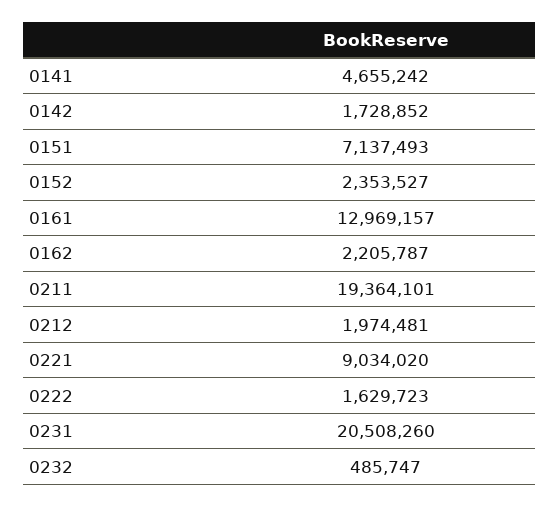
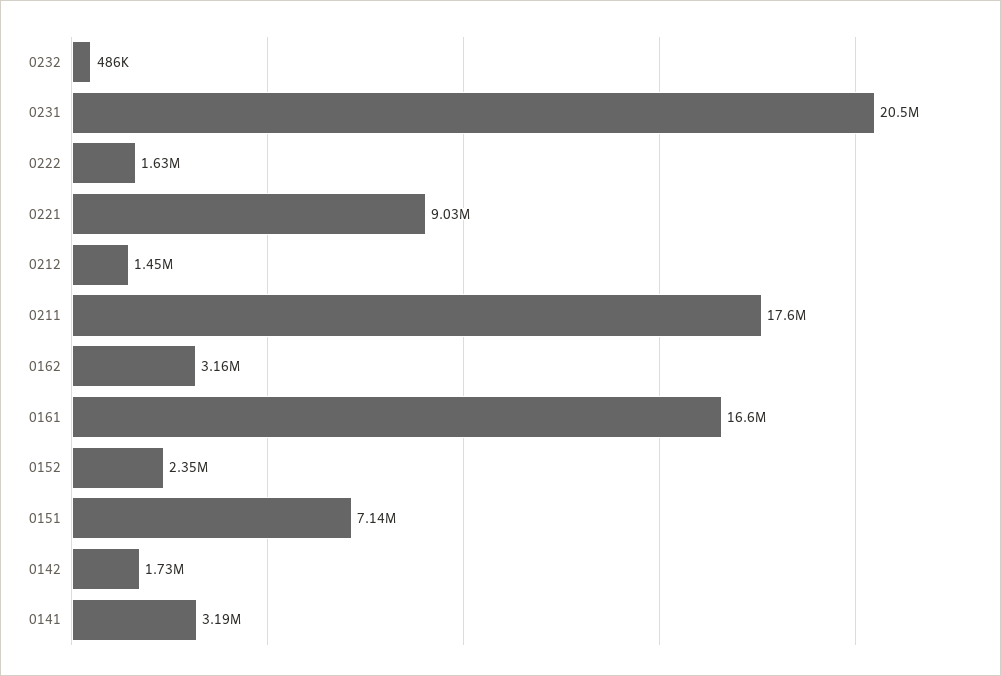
  {
-   "0141": 4655242,
+   "0141": 3190000,
    "0142": 1728852,
    "0151": 7137493,
    "0152": 2353527,
-   "0161": 12969157,
+   "0161": 16600000,
-   "0162": 2205787,
+   "0162": 3160000,
-   "0211": 19364101,
+   "0211": 17600000,
-   "0212": 1974481,
+   "0212": 1450000,
    "0221": 9034020,
    "0222": 1629723,
    "0231": 20508260,
    "0232": 485747
  }

